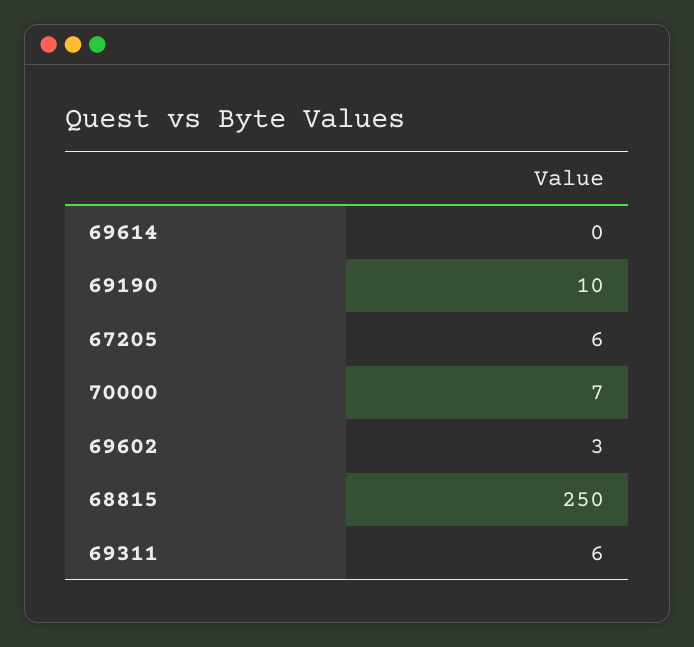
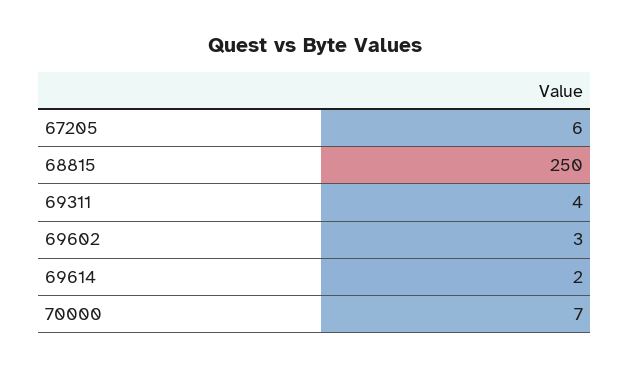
  {
-   "69614": 0,
+   "69614": 2,
-   "69190": 10,
    "67205": 6,
    "70000": 7,
    "69602": 3,
    "68815": 250,
-   "69311": 6
+   "69311": 4
  }

